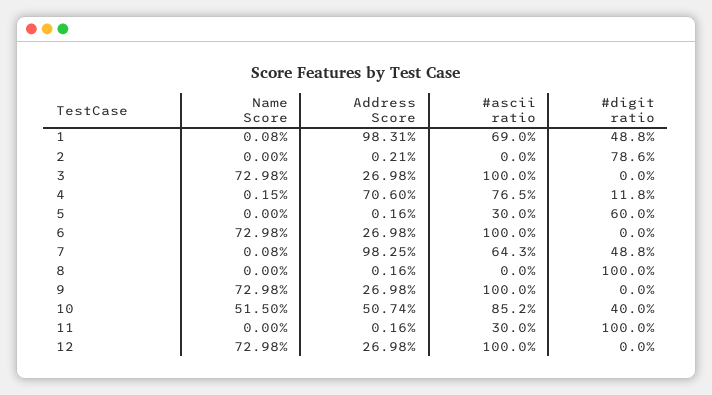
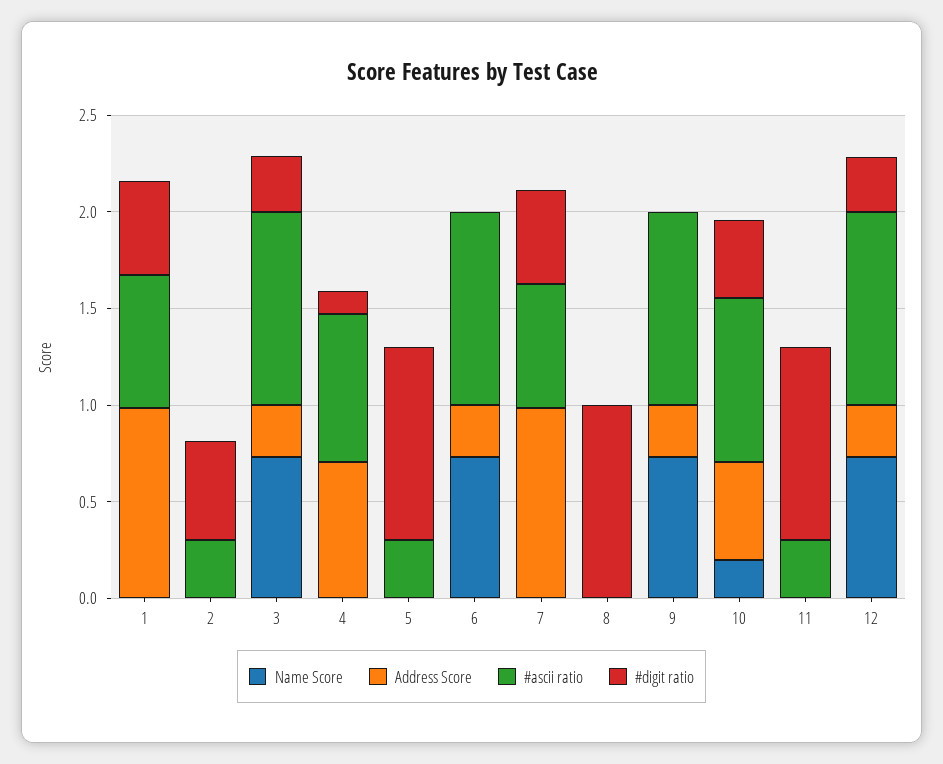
  {
    "Name Score": {
      "1": 0.0008,
      "2": 0,
      "3": 0.7298,
      "4": 0.0015,
      "5": 0,
      "6": 0.7298,
      "7": 0.0008,
      "8": 0,
      "9": 0.7298,
-     "10": 0.515,
+     "10": 0.2,
      "11": 0,
      "12": 0.7298
    },
    "Address Score": {
      "1": 0.9831,
      "2": 0.0021,
      "3": 0.2698,
      "4": 0.706,
      "5": 0.0016,
      "6": 0.2698,
      "7": 0.9825,
      "8": 0.0016,
      "9": 0.2698,
      "10": 0.5074,
      "11": 0.0016,
      "12": 0.2698
    },
    "#ascii ratio": {
      "1": 0.69,
-     "2": 0,
+     "2": 0.3,
      "3": 1,
      "4": 0.765,
      "5": 0.3,
      "6": 1,
      "7": 0.643,
      "8": 0,
      "9": 1,
      "10": 0.852,
      "11": 0.3,
      "12": 1
    },
    "#digit ratio": {
      "1": 0.488,
-     "2": 0.786,
+     "2": 0.5,
-     "3": 0,
+     "3": 0.3,
      "4": 0.118,
-     "5": 0.6,
+     "5": 1,
      "6": 0,
      "7": 0.488,
      "8": 1,
      "9": 0,
      "10": 0.4,
      "11": 1,
-     "12": 0
+     "12": 0.3
    }
  }

